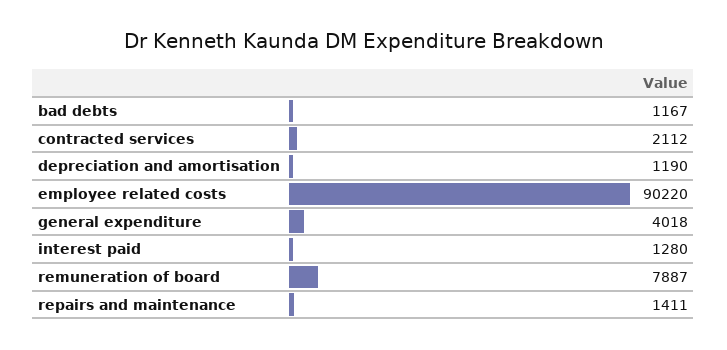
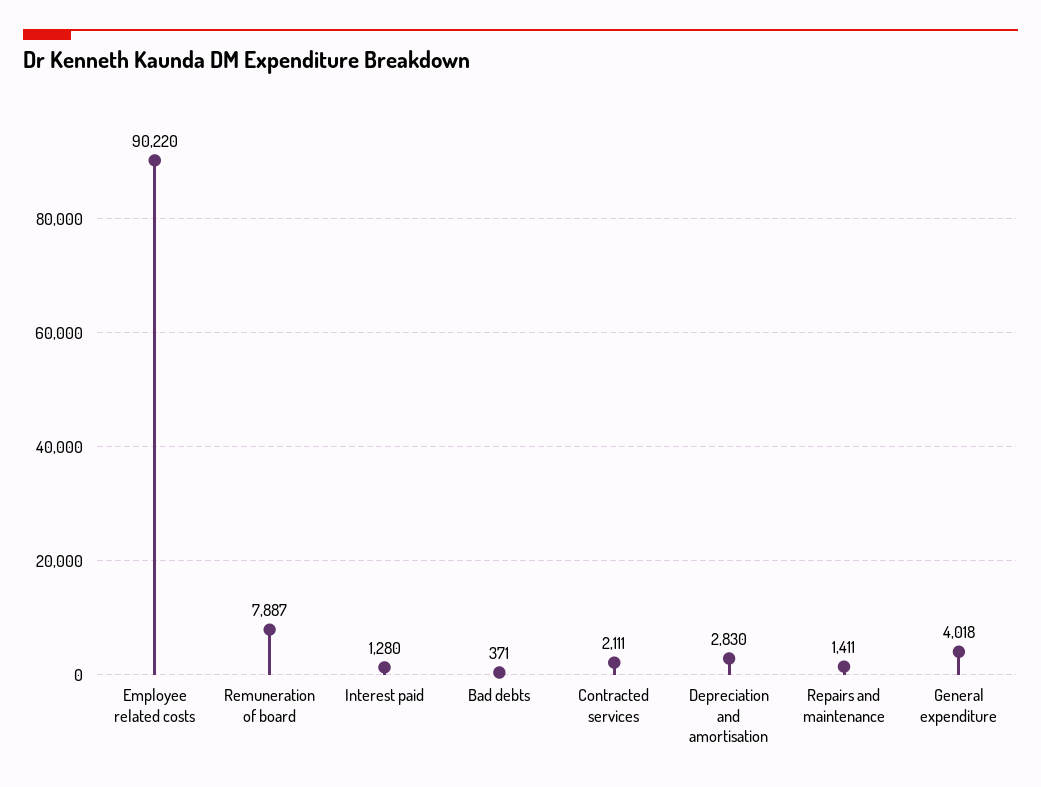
  {
-   "bad debts": 1167,
+   "bad debts": 371,
-   "contracted services": 2112,
+   "contracted services": 2111,
-   "depreciation and amortisation": 1190,
+   "depreciation and amortisation": 2830,
    "employee related costs": 90220,
    "general expenditure": 4018,
    "interest paid": 1280,
    "remuneration of board": 7887,
    "repairs and maintenance": 1411
  }

